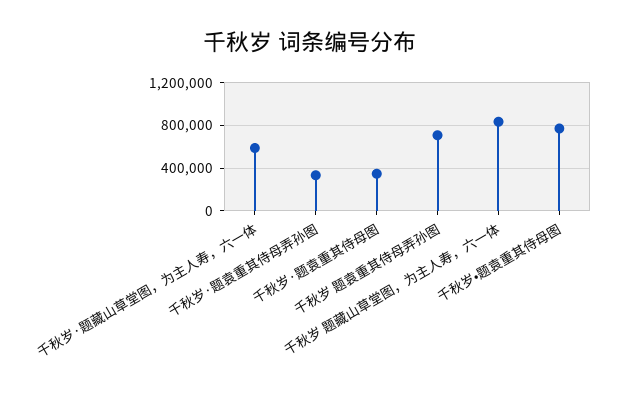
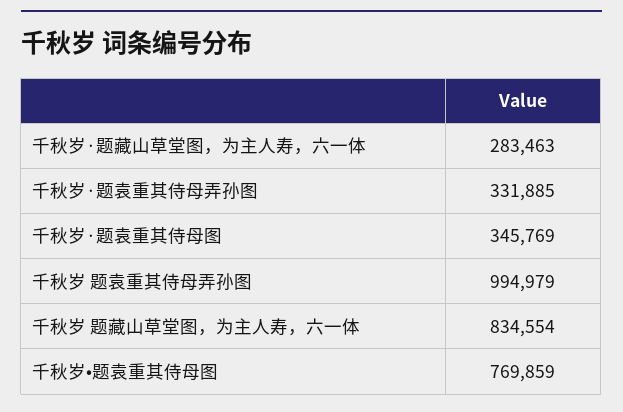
  {
-   "千秋岁·题藏山草堂图，为主人寿，六一体": 600000,
+   "千秋岁·题藏山草堂图，为主人寿，六一体": 283463,
    "千秋岁·题袁重其侍母弄孙图": 331885,
    "千秋岁·题袁重其侍母图": 345769,
-   "千秋岁 题袁重其侍母弄孙图": 700000,
+   "千秋岁 题袁重其侍母弄孙图": 994979,
    "千秋岁 题藏山草堂图，为主人寿，六一体": 834554,
    "千秋岁•题袁重其侍母图": 769859
  }

